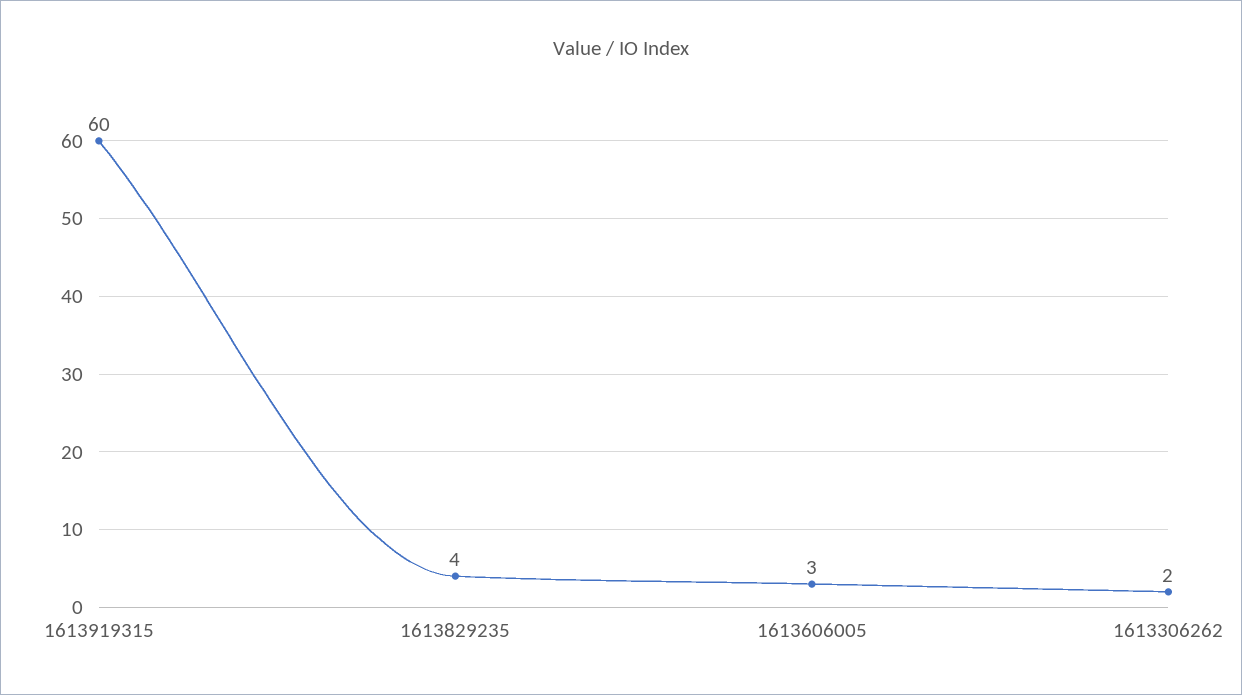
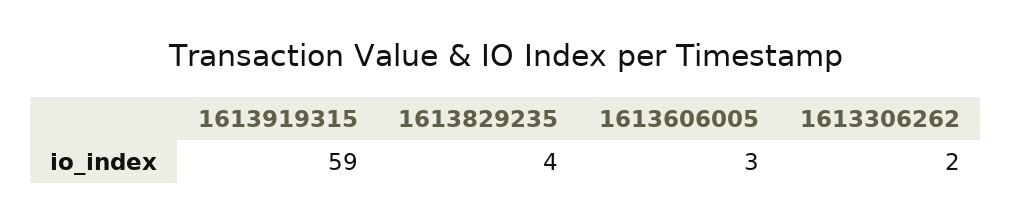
  {
-   "1613919315": 60,
+   "1613919315": 59,
    "1613829235": 4,
    "1613606005": 3,
    "1613306262": 2
  }

